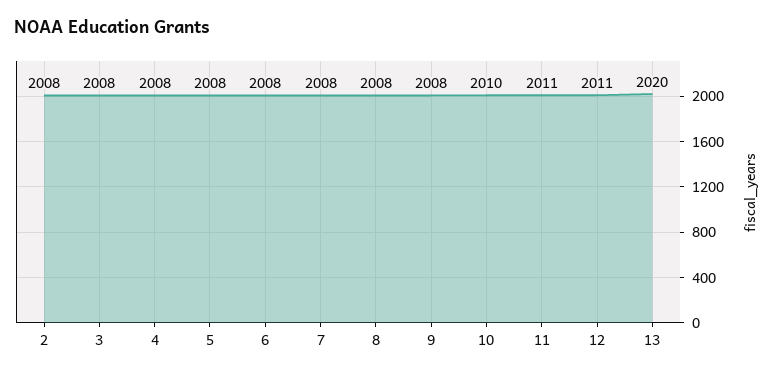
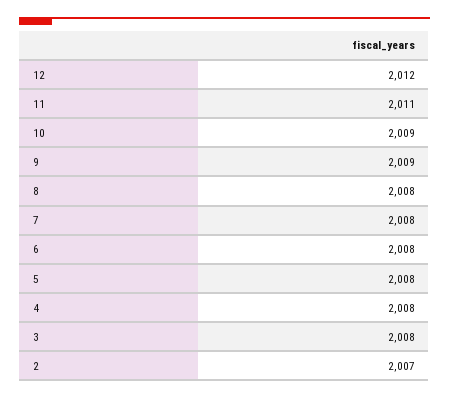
  {
-   "2": 2008,
+   "2": 2007,
    "3": 2008,
    "4": 2008,
    "5": 2008,
    "6": 2008,
    "7": 2008,
    "8": 2008,
-   "9": 2008,
+   "9": 2009,
-   "10": 2010,
+   "10": 2009,
    "11": 2011,
-   "12": 2011,
+   "12": 2012
-   "13": 2020
  }

